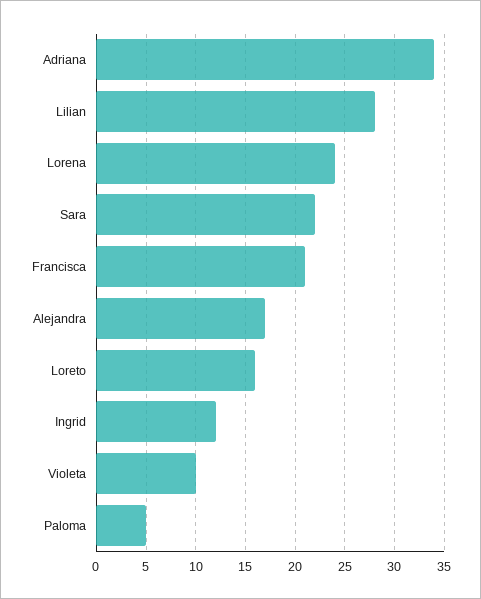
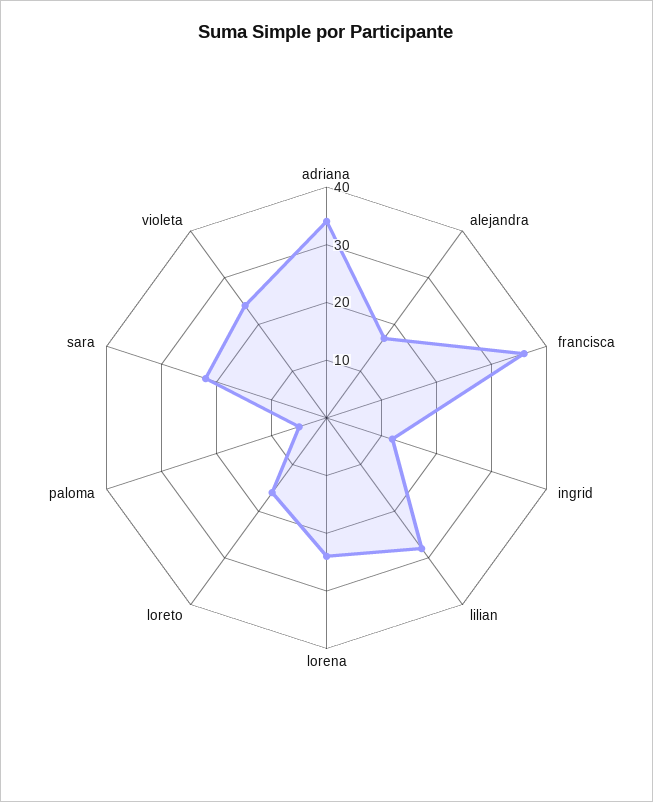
  {
    "Adriana": 34,
    "Lilian": 28,
    "Lorena": 24,
    "Sara": 22,
-   "Francisca": 21,
+   "Francisca": 35,
    "Alejandra": 17,
    "Loreto": 16,
    "Ingrid": 12,
-   "Violeta": 10,
+   "Violeta": 25,
    "Paloma": 5
  }

